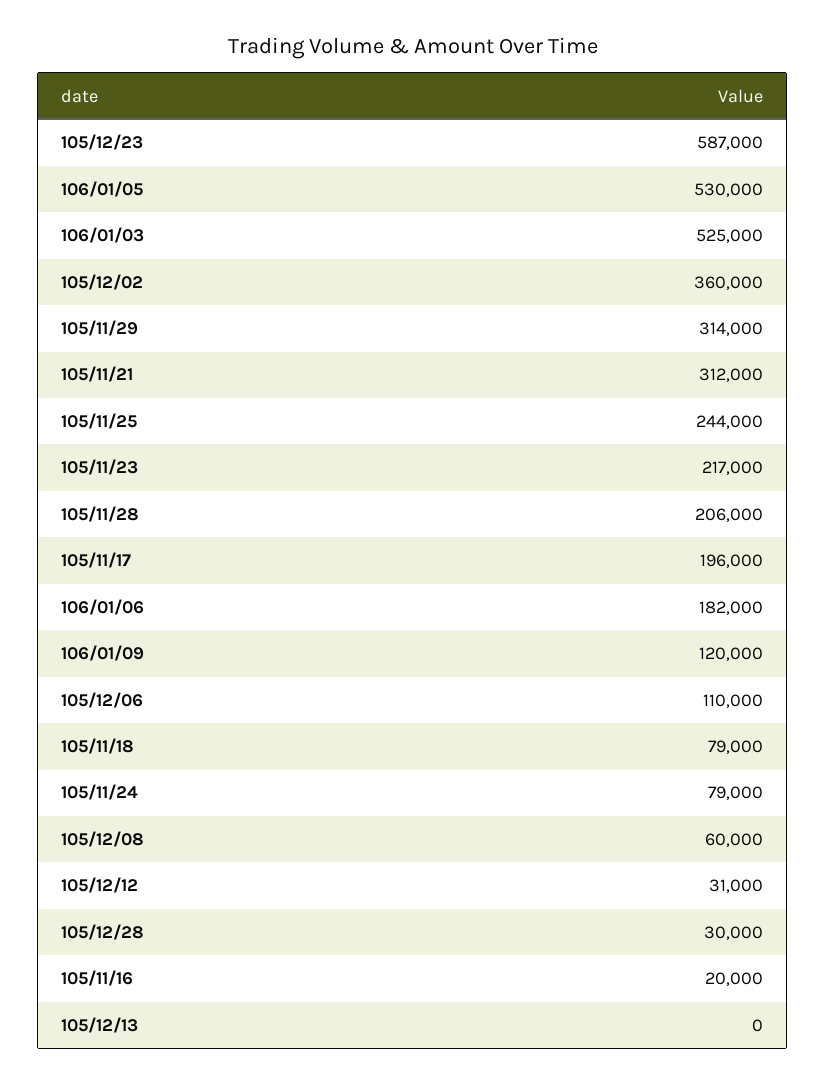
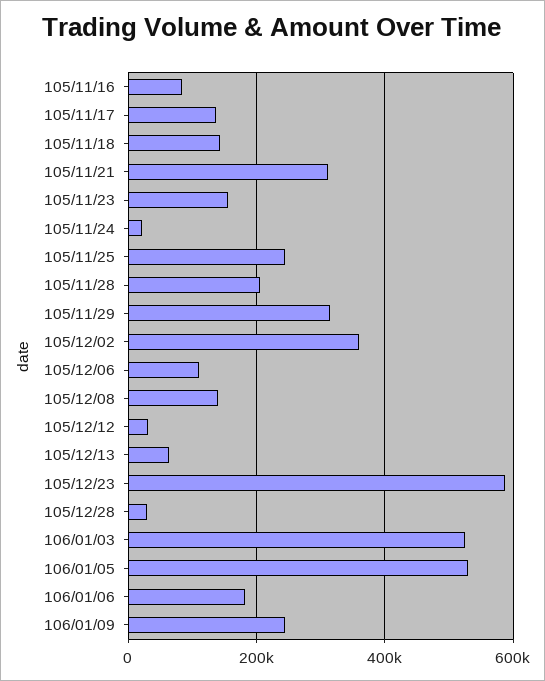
  {
    "105/12/23": 587000,
    "106/01/05": 530000,
    "106/01/03": 525000,
    "105/12/02": 360000,
    "105/11/29": 314000,
    "105/11/21": 312000,
    "105/11/25": 244000,
-   "105/11/23": 217000,
+   "105/11/23": 160000,
    "105/11/28": 206000,
-   "105/11/17": 196000,
+   "105/11/17": 140000,
    "106/01/06": 182000,
-   "106/01/09": 120000,
+   "106/01/09": 240000,
    "105/12/06": 110000,
-   "105/11/18": 79000,
+   "105/11/18": 140000,
-   "105/11/24": 79000,
+   "105/11/24": 20000,
-   "105/12/08": 60000,
+   "105/12/08": 140000,
    "105/12/12": 31000,
    "105/12/28": 30000,
-   "105/11/16": 20000,
+   "105/11/16": 80000,
-   "105/12/13": 0
+   "105/12/13": 60000
  }

